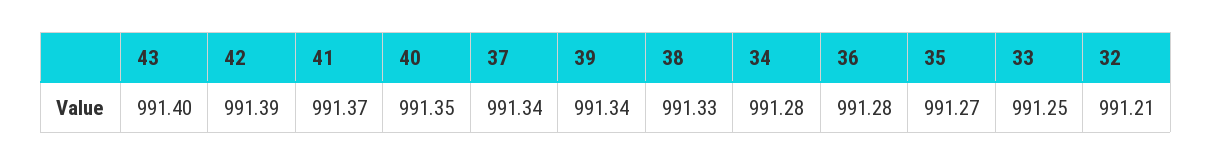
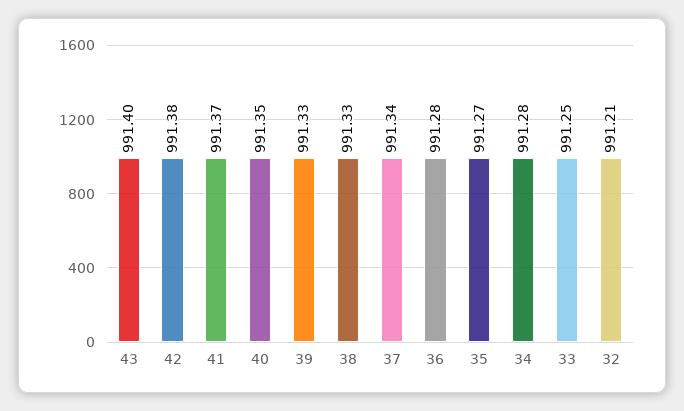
  {
    "43": 991.4,
-   "42": 991.39,
+   "42": 991.38,
    "41": 991.37,
    "40": 991.35,
    "37": 991.34,
-   "39": 991.34,
+   "39": 991.33,
    "38": 991.33,
    "34": 991.28,
    "36": 991.28,
    "35": 991.27,
    "33": 991.25,
    "32": 991.21
  }

